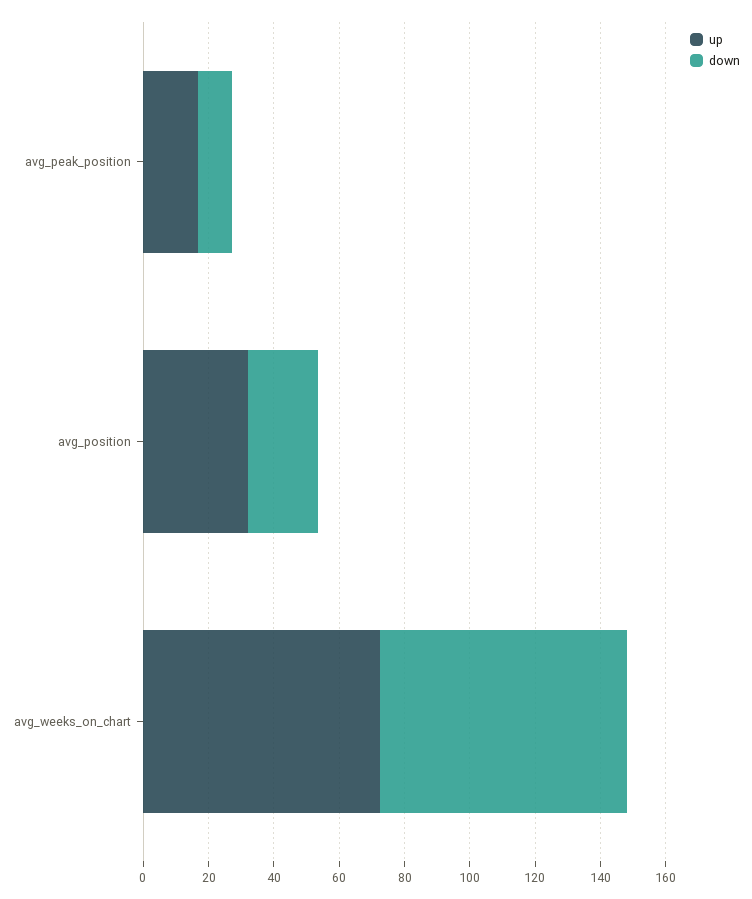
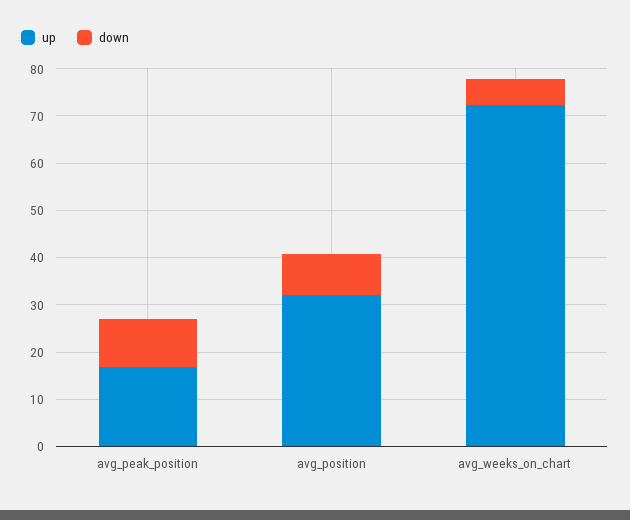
  {
    "up": {
      "avg_peak_position": 16,
      "avg_position": 32,
      "avg_weeks_on_chart": 72
    },
    "down": {
      "avg_peak_position": 10,
-     "avg_position": 20,
+     "avg_position": 8,
-     "avg_weeks_on_chart": 75
+     "avg_weeks_on_chart": 6
    }
  }

